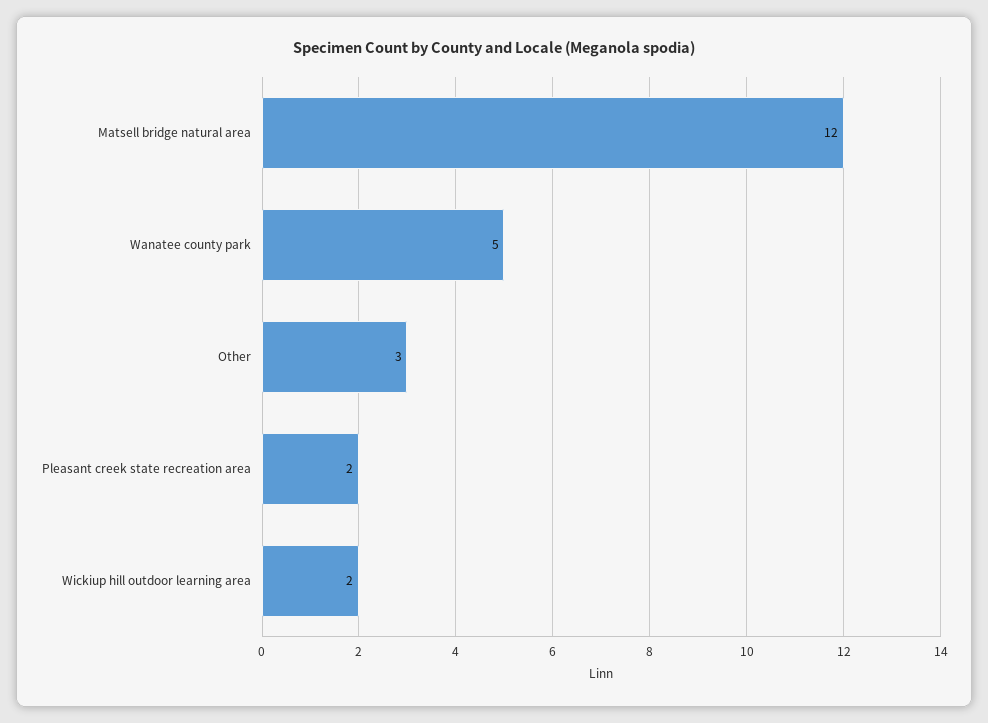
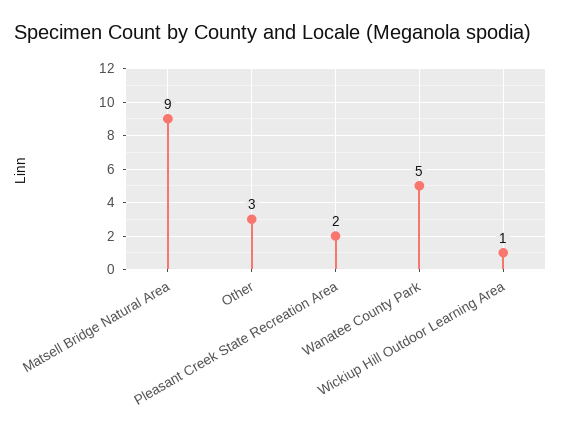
  {
-   "Matsell bridge natural area": 12,
+   "Matsell bridge natural area": 9,
    "Wanatee county park": 5,
    "Other": 3,
    "Pleasant creek state recreation area": 2,
-   "Wickiup hill outdoor learning area": 2
+   "Wickiup hill outdoor learning area": 1
  }

